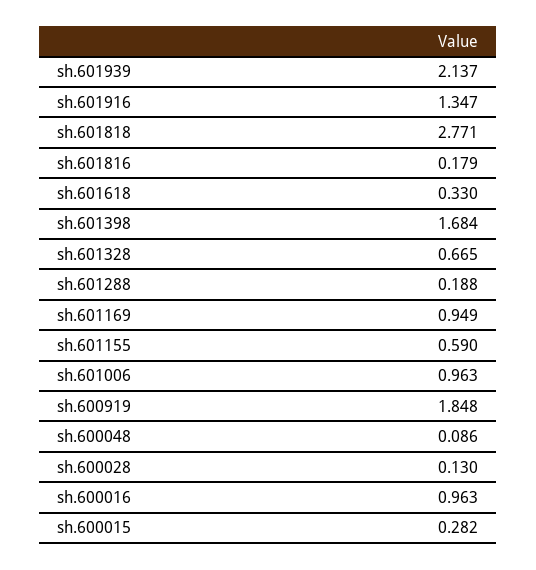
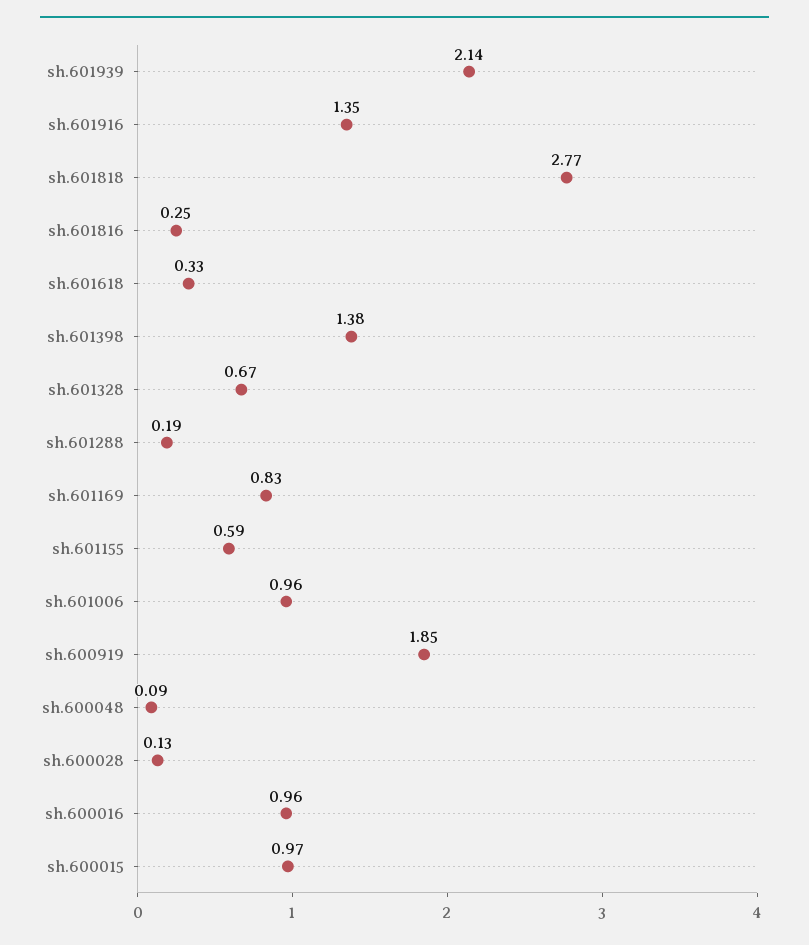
  {
    "sh.601939": 2.137,
    "sh.601916": 1.347,
    "sh.601818": 2.771,
-   "sh.601816": 0.179,
+   "sh.601816": 0.25,
    "sh.601618": 0.33,
-   "sh.601398": 1.684,
+   "sh.601398": 1.38,
    "sh.601328": 0.665,
    "sh.601288": 0.188,
-   "sh.601169": 0.949,
+   "sh.601169": 0.83,
    "sh.601155": 0.59,
    "sh.601006": 0.963,
    "sh.600919": 1.848,
    "sh.600048": 0.086,
    "sh.600028": 0.13,
    "sh.600016": 0.963,
-   "sh.600015": 0.282
+   "sh.600015": 0.97
  }

